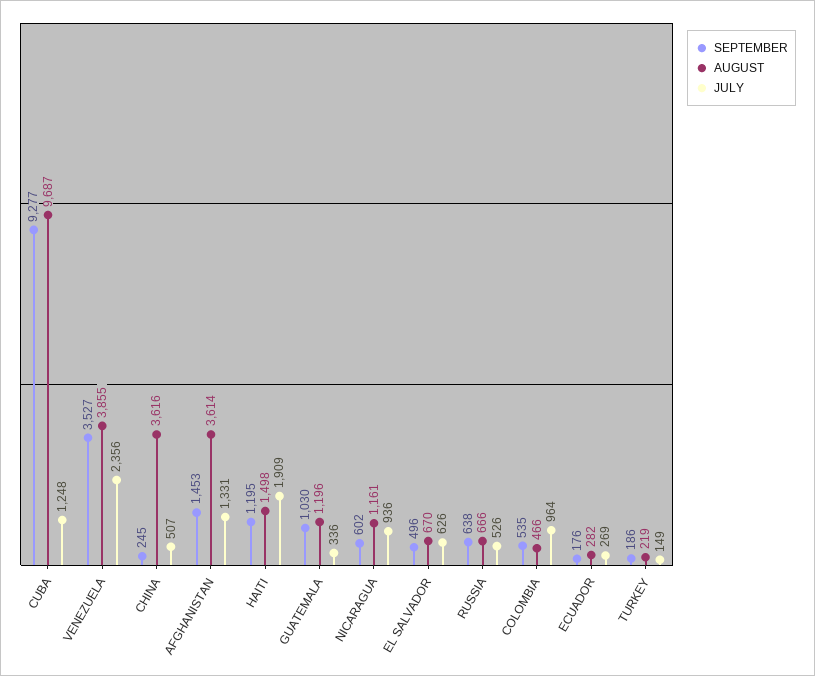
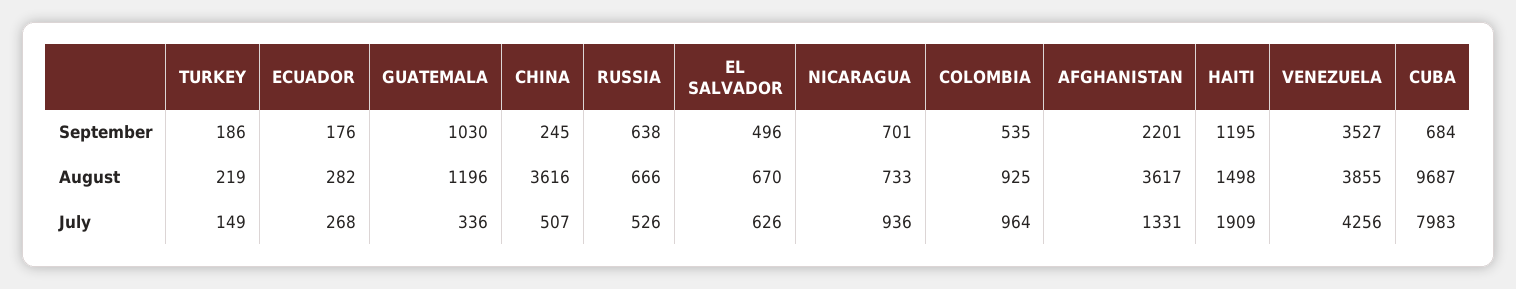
  {
    "SEPTEMBER": {
-     "CUBA": 9277,
+     "CUBA": 684,
      "VENEZUELA": 3527,
      "CHINA": 245,
-     "AFGHANISTAN": 1453,
+     "AFGHANISTAN": 2201,
      "HAITI": 1195,
      "GUATEMALA": 1030,
-     "NICARAGUA": 602,
+     "NICARAGUA": 701,
      "EL SALVADOR": 496,
      "RUSSIA": 638,
      "COLOMBIA": 535,
      "ECUADOR": 176,
      "TURKEY": 186
    },
    "AUGUST": {
      "CUBA": 9687,
      "VENEZUELA": 3855,
      "CHINA": 3616,
-     "AFGHANISTAN": 3614,
+     "AFGHANISTAN": 3617,
      "HAITI": 1498,
      "GUATEMALA": 1196,
-     "NICARAGUA": 1161,
+     "NICARAGUA": 733,
      "EL SALVADOR": 670,
      "RUSSIA": 666,
-     "COLOMBIA": 466,
+     "COLOMBIA": 925,
      "ECUADOR": 282,
      "TURKEY": 219
    },
    "JULY": {
-     "CUBA": 1248,
+     "CUBA": 7983,
-     "VENEZUELA": 2356,
+     "VENEZUELA": 4256,
      "CHINA": 507,
      "AFGHANISTAN": 1331,
      "HAITI": 1909,
      "GUATEMALA": 336,
      "NICARAGUA": 936,
      "EL SALVADOR": 626,
      "RUSSIA": 526,
      "COLOMBIA": 964,
-     "ECUADOR": 269,
+     "ECUADOR": 268,
      "TURKEY": 149
    }
  }

